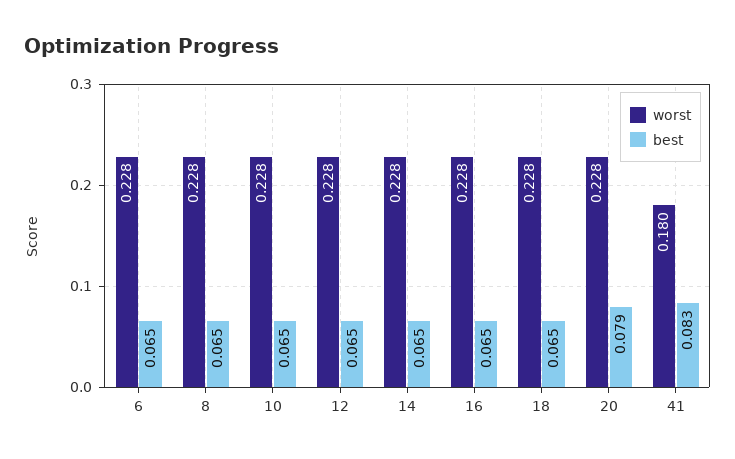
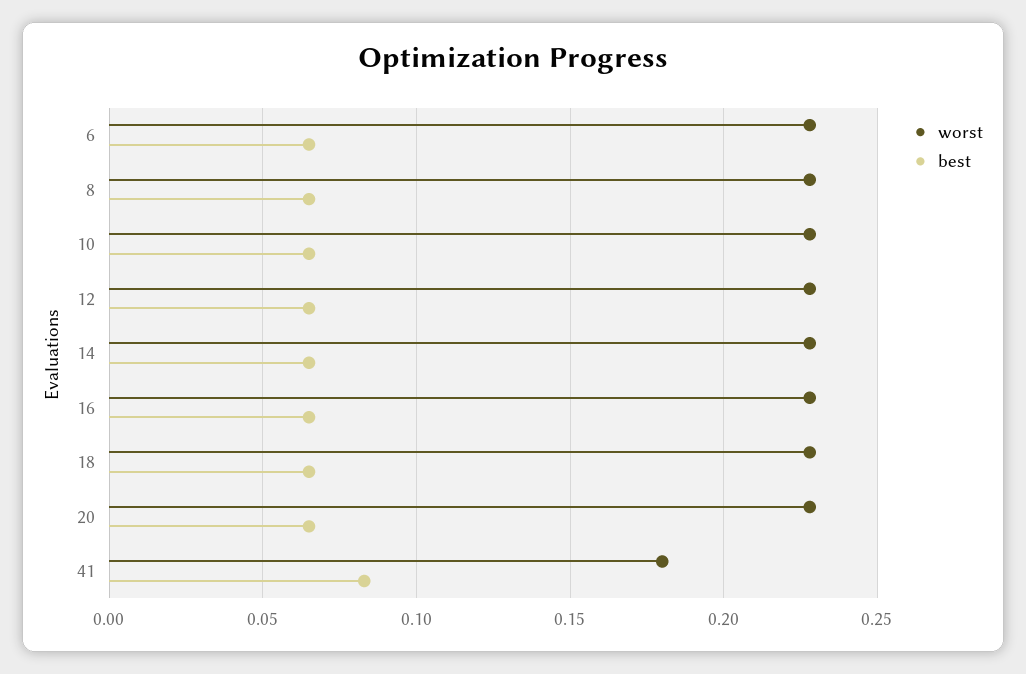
  {
    "worst": {
      "6": 0.228,
      "8": 0.228,
      "10": 0.228,
      "12": 0.228,
      "14": 0.228,
      "16": 0.228,
      "18": 0.228,
      "20": 0.228,
      "41": 0.18
    },
    "best": {
      "6": 0.065,
      "8": 0.065,
      "10": 0.065,
      "12": 0.065,
      "14": 0.065,
      "16": 0.065,
      "18": 0.065,
-     "20": 0.079,
+     "20": 0.065,
      "41": 0.083
    }
  }

